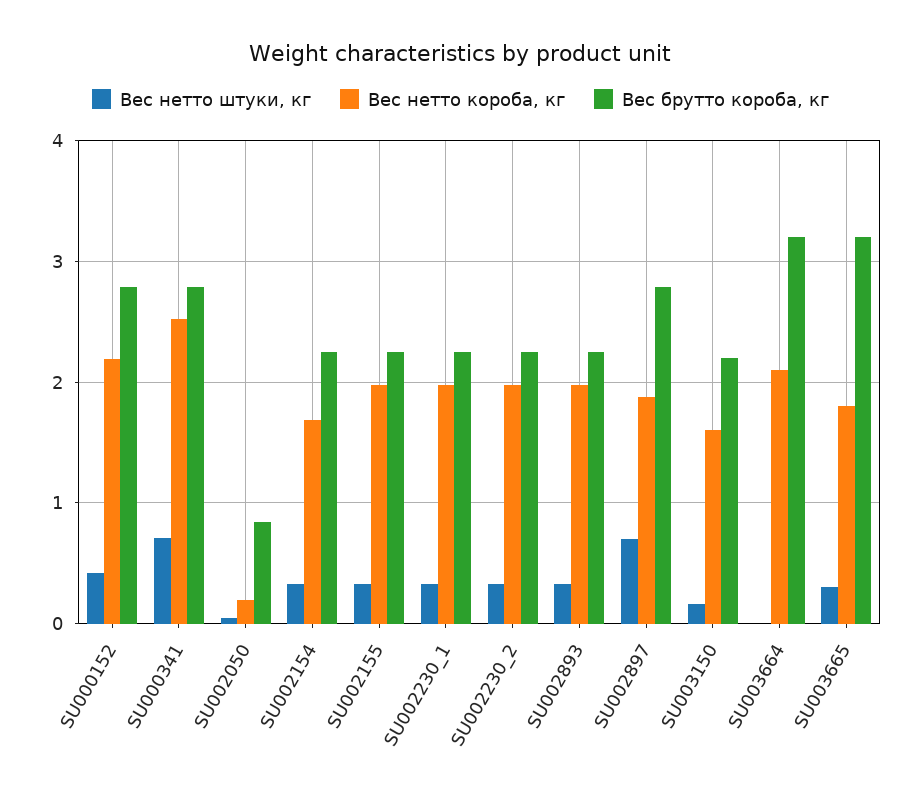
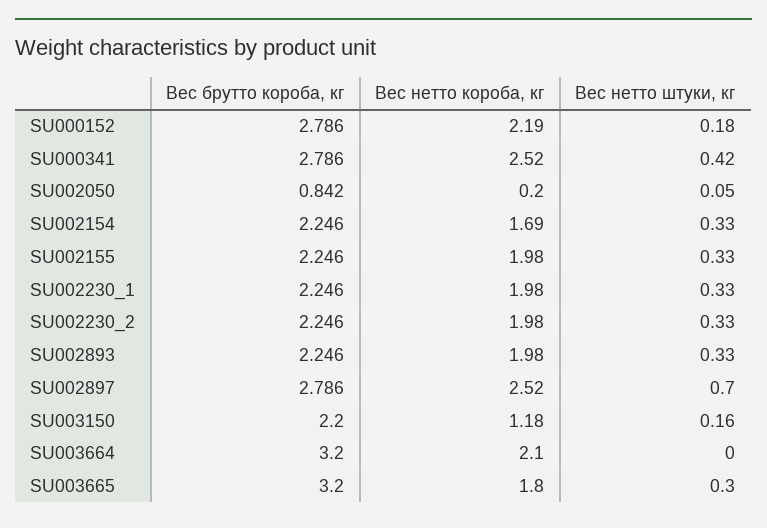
  {
    "Вес нетто штуки, кг": {
-     "SU000152": 0.4,
+     "SU000152": 0.18,
-     "SU000341": 0.7,
+     "SU000341": 0.42,
      "SU002050": 0.05,
      "SU002154": 0.33,
      "SU002155": 0.33,
      "SU002230_1": 0.33,
      "SU002230_2": 0.33,
      "SU002893": 0.33,
      "SU002897": 0.7,
      "SU003150": 0.16,
      "SU003664": 0,
      "SU003665": 0.3
    },
    "Вес нетто короба, кг": {
      "SU000152": 2.19,
      "SU000341": 2.52,
      "SU002050": 0.2,
      "SU002154": 1.69,
      "SU002155": 1.98,
      "SU002230_1": 1.98,
      "SU002230_2": 1.98,
      "SU002893": 1.98,
-     "SU002897": 1.9,
+     "SU002897": 2.52,
-     "SU003150": 1.6,
+     "SU003150": 1.18,
      "SU003664": 2.1,
      "SU003665": 1.8
    },
    "Вес брутто короба, кг": {
      "SU000152": 2.786,
      "SU000341": 2.786,
      "SU002050": 0.842,
      "SU002154": 2.246,
      "SU002155": 2.246,
      "SU002230_1": 2.246,
      "SU002230_2": 2.246,
      "SU002893": 2.246,
      "SU002897": 2.786,
      "SU003150": 2.2,
      "SU003664": 3.2,
      "SU003665": 3.2
    }
  }

